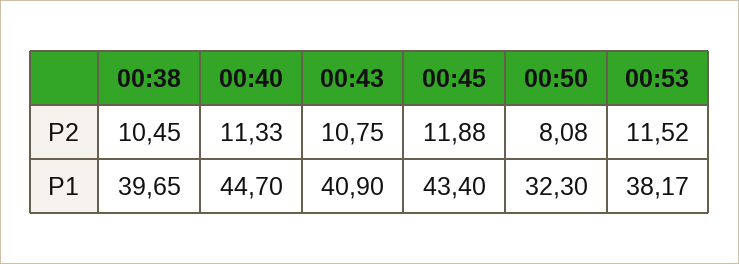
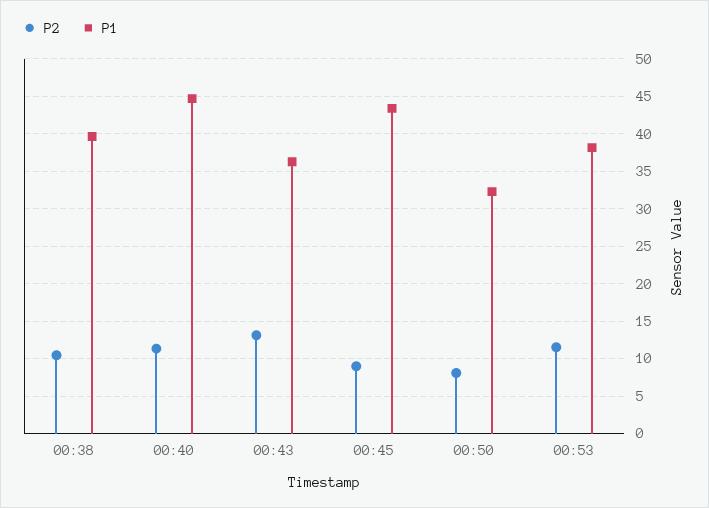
  {
    "P2": {
      "00:38": 10.45,
      "00:40": 11.33,
-     "00:43": 10.75,
+     "00:43": 13,
-     "00:45": 11.88,
+     "00:45": 9,
      "00:50": 8.08,
      "00:53": 11.52
    },
    "P1": {
      "00:38": 39.65,
      "00:40": 44.7,
-     "00:43": 40.9,
+     "00:43": 36,
      "00:45": 43.4,
      "00:50": 32.3,
      "00:53": 38.17
    }
  }

